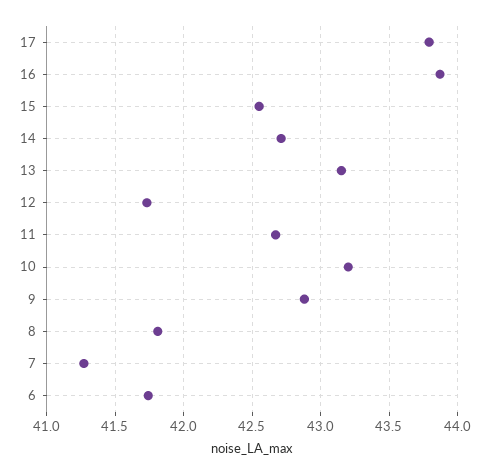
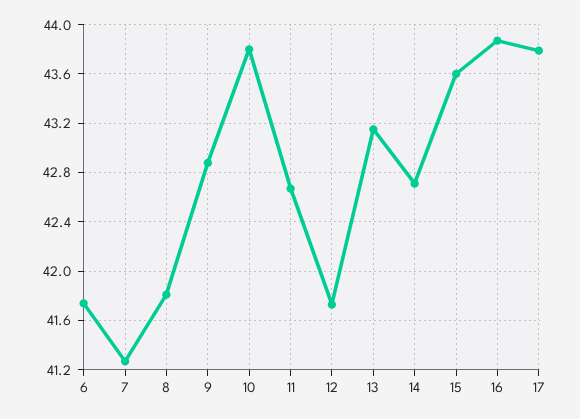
  {
    "17": 43.8,
    "16": 43.85,
-   "15": 42.55,
+   "15": 43.6,
    "14": 42.7,
    "13": 43.15,
    "12": 41.75,
    "11": 42.65,
-   "10": 43.2,
+   "10": 43.8,
    "9": 42.9,
    "8": 41.8,
    "7": 41.25,
    "6": 41.75
  }

